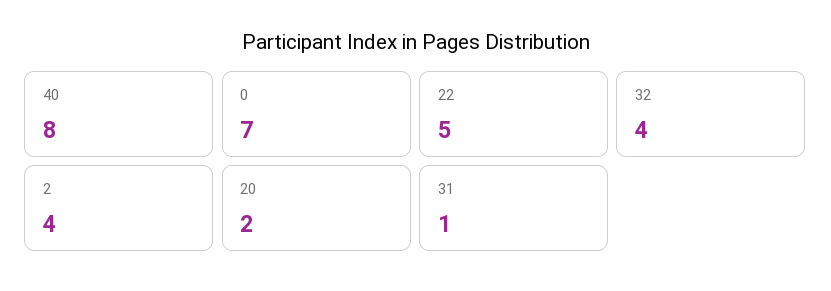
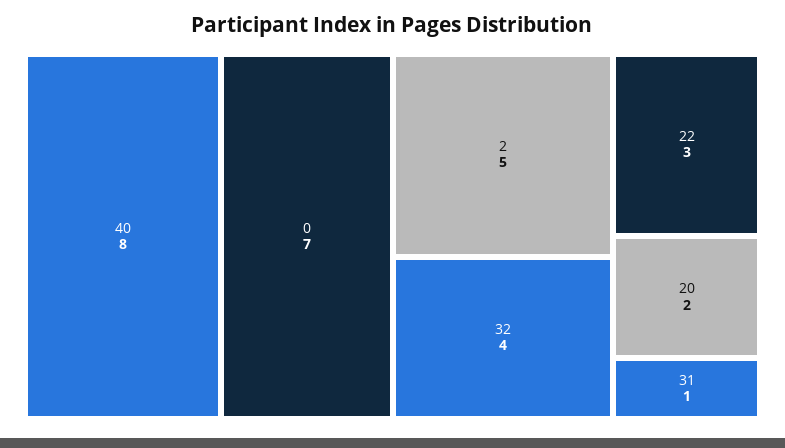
  {
    "40": 8,
    "0": 7,
-   "22": 5,
+   "22": 3,
    "32": 4,
-   "2": 4,
+   "2": 5,
    "20": 2,
    "31": 1
  }

